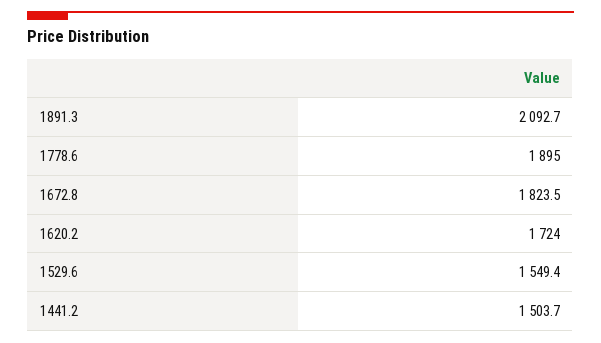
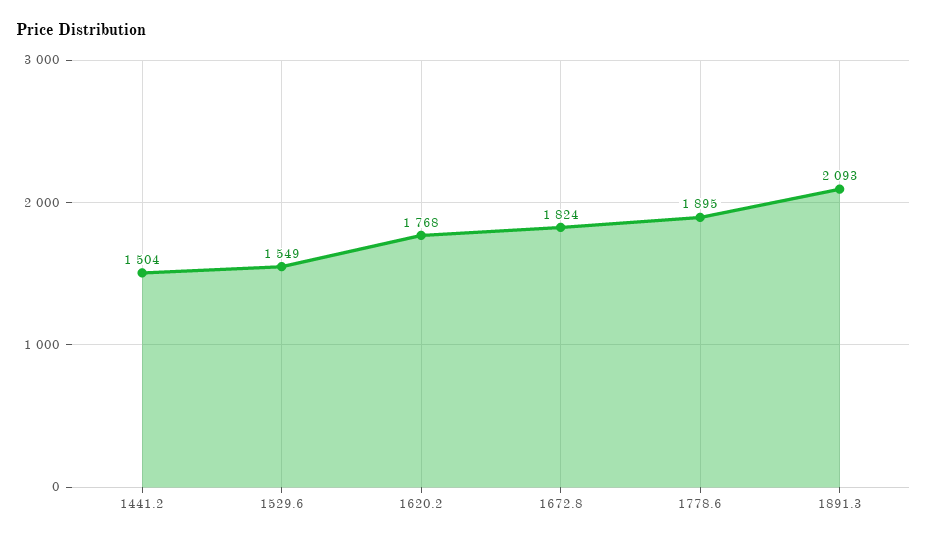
  {
    "1891.3": 2092.7,
    "1778.6": 1895,
    "1672.8": 1823.5,
-   "1620.2": 1724,
+   "1620.2": 1768,
    "1529.6": 1549.4,
    "1441.2": 1503.7
  }

